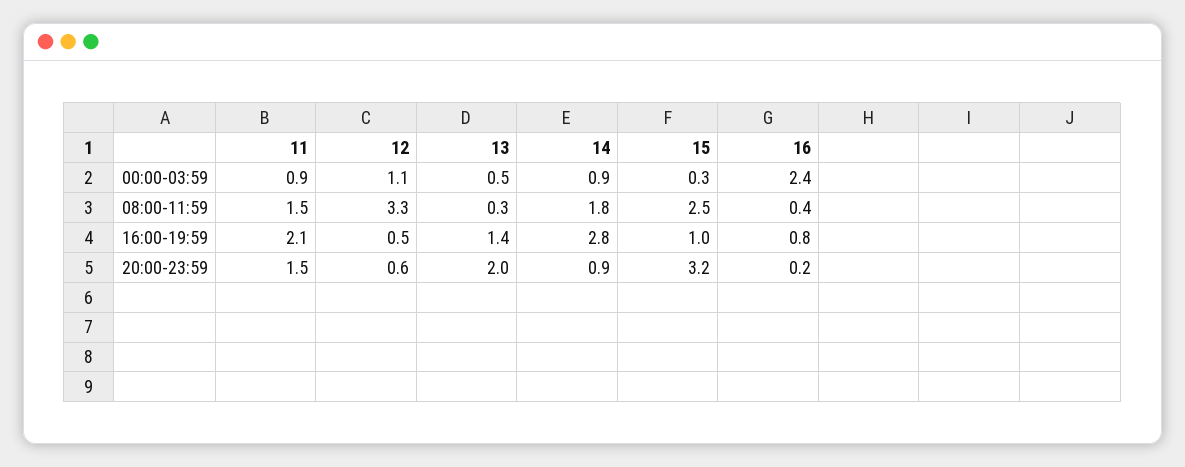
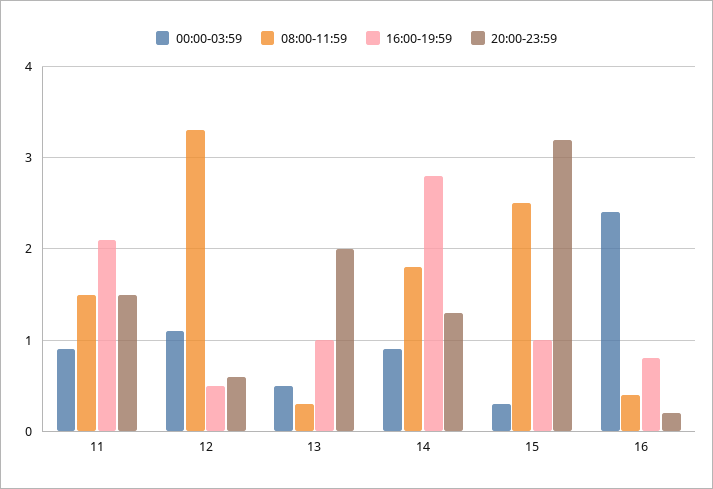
  {
    "00:00-03:59": {
      "11": 0.9,
      "12": 1.1,
      "13": 0.5,
      "14": 0.9,
      "15": 0.3,
      "16": 2.4
    },
    "08:00-11:59": {
      "11": 1.5,
      "12": 3.3,
      "13": 0.3,
      "14": 1.8,
      "15": 2.5,
      "16": 0.4
    },
    "16:00-19:59": {
      "11": 2.1,
      "12": 0.5,
-     "13": 1.4,
+     "13": 1,
      "14": 2.8,
      "15": 1,
      "16": 0.8
    },
    "20:00-23:59": {
      "11": 1.5,
      "12": 0.6,
      "13": 2,
-     "14": 0.9,
+     "14": 1.3,
      "15": 3.2,
      "16": 0.2
    }
  }

